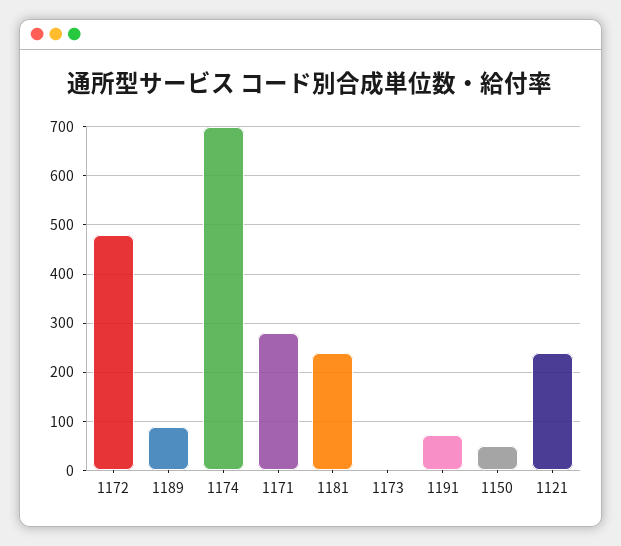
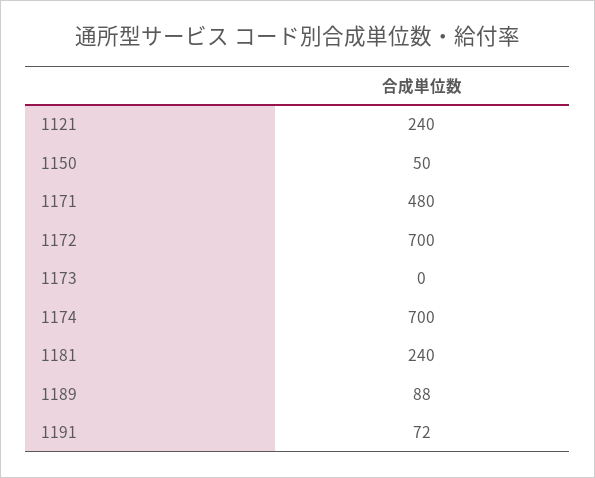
  {
-   "1172": 480,
+   "1172": 700,
    "1189": 88,
    "1174": 700,
-   "1171": 280,
+   "1171": 480,
    "1181": 240,
    "1173": 0,
    "1191": 72,
    "1150": 50,
    "1121": 240
  }

